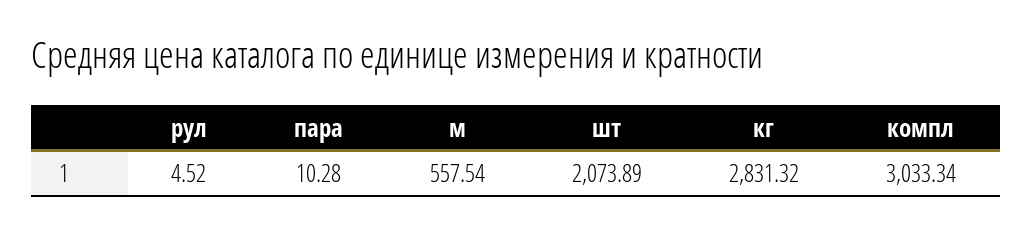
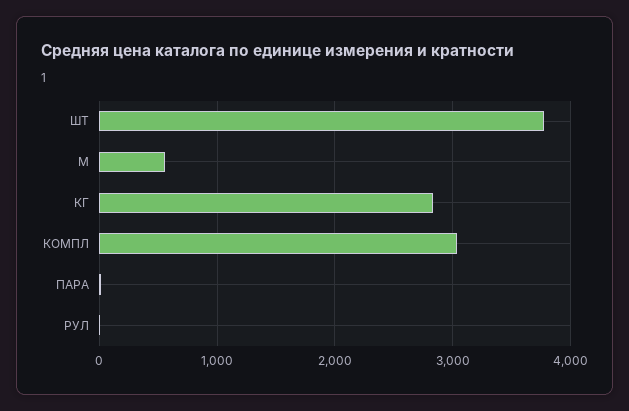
  {
    "рул": 4.52,
    "пара": 10.28,
    "м": 557.54,
-   "шт": 2073.89,
+   "шт": 3800,
    "кг": 2831.32,
    "компл": 3033.34
  }

